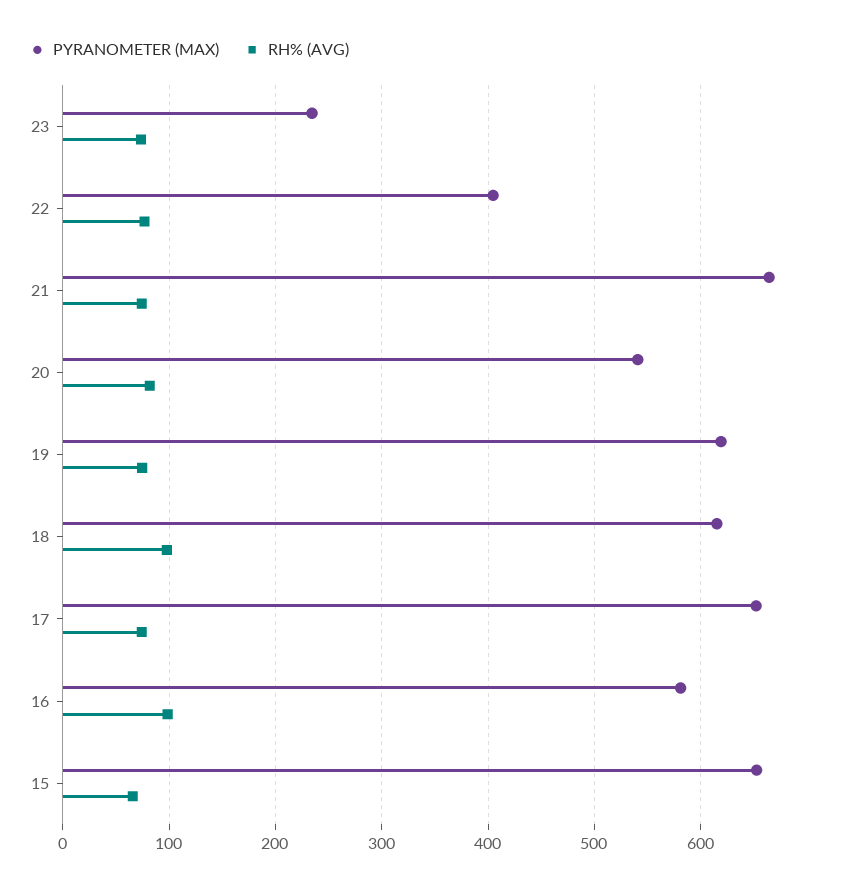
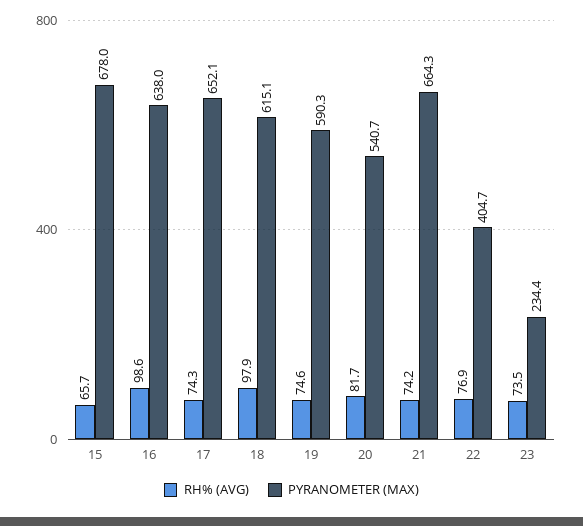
  {
    "PYRANOMETER (MAX)": {
      "23": 234.4,
      "22": 404.7,
      "21": 664.3,
      "20": 540.7,
-     "19": 620,
+     "19": 590.3,
      "18": 615.1,
      "17": 652.1,
-     "16": 580,
+     "16": 638,
-     "15": 650
+     "15": 678
    },
    "RH% (AVG)": {
      "23": 73.5,
      "22": 76.9,
      "21": 74.2,
      "20": 81.7,
      "19": 74.6,
      "18": 97.9,
      "17": 74.3,
      "16": 98.6,
      "15": 65.7
    }
  }

